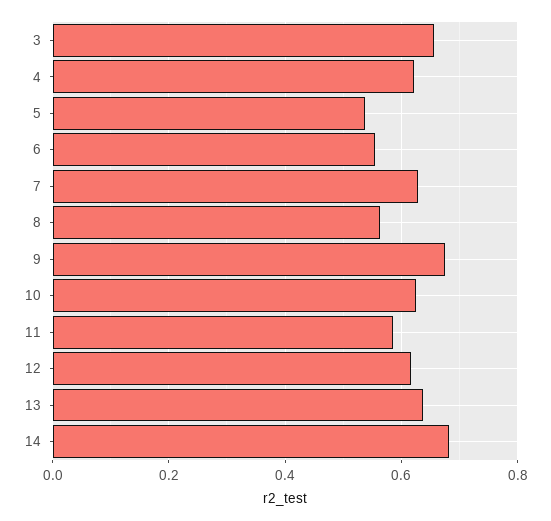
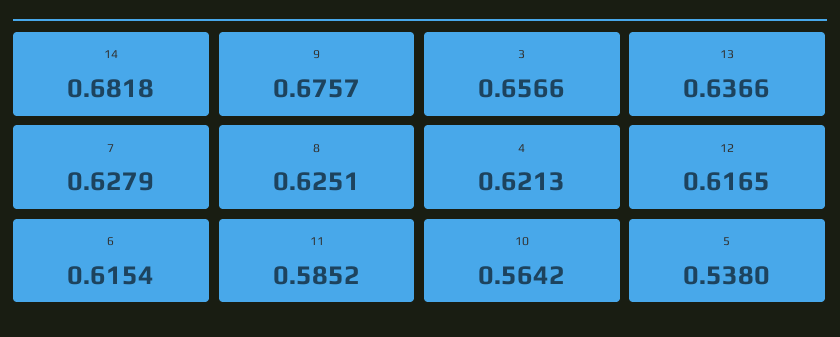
  {
    "3": 0.6566,
    "4": 0.6213,
    "5": 0.538,
-   "6": 0.56,
+   "6": 0.6154,
    "7": 0.6279,
-   "8": 0.56,
+   "8": 0.6251,
    "9": 0.6757,
-   "10": 0.62,
+   "10": 0.5642,
    "11": 0.5852,
    "12": 0.6165,
    "13": 0.6366,
    "14": 0.6818
  }

